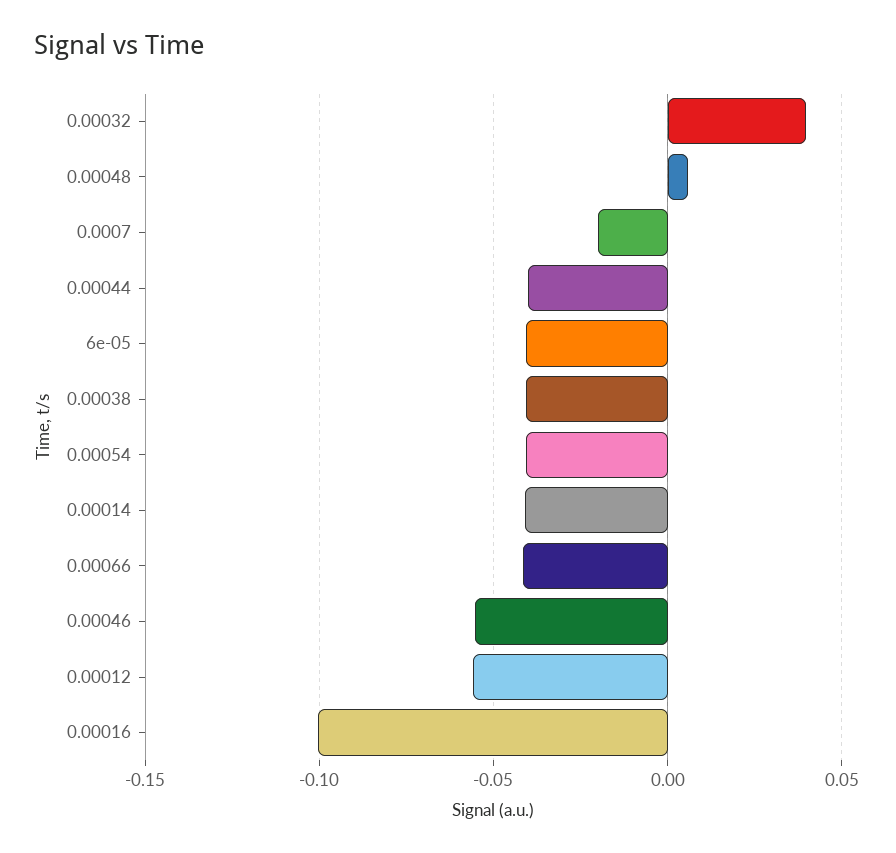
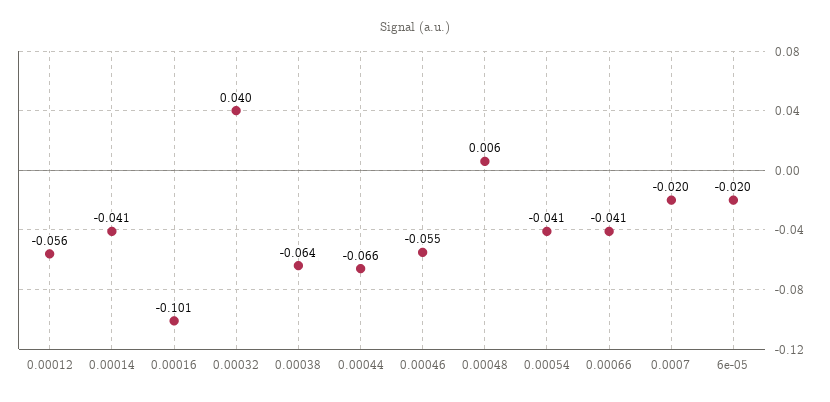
  {
    "0.00032": 0.04,
    "0.00048": 0.006,
    "0.0007": -0.02,
-   "0.00044": -0.04,
+   "0.00044": -0.066,
-   "6e-05": -0.04,
+   "6e-05": -0.02,
-   "0.00038": -0.04,
+   "0.00038": -0.064,
    "0.00054": -0.041,
    "0.00014": -0.041,
    "0.00066": -0.041,
    "0.00046": -0.055,
    "0.00012": -0.056,
    "0.00016": -0.101
  }

